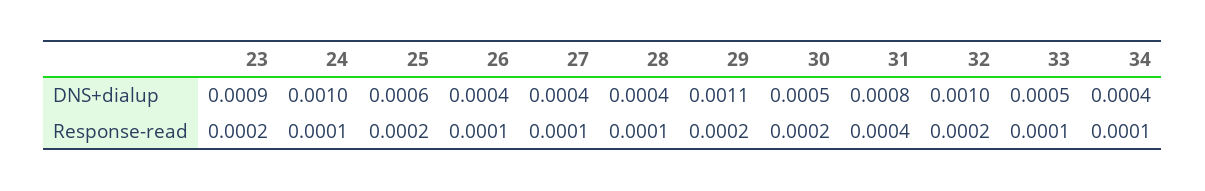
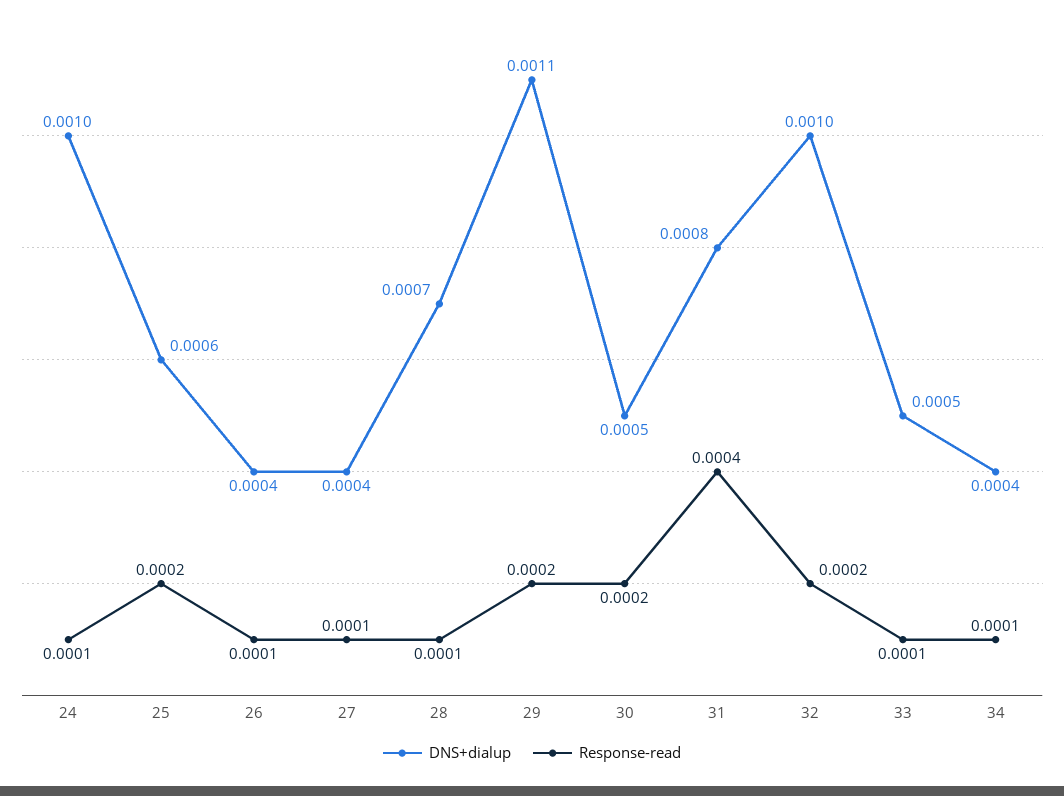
  {
    "DNS+dialup": {
-     "23": 0.0009,
      "24": 0.001,
      "25": 0.0006,
      "26": 0.0004,
      "27": 0.0004,
-     "28": 0.0004,
+     "28": 0.0007,
      "29": 0.0011,
      "30": 0.0005,
      "31": 0.0008,
      "32": 0.001,
      "33": 0.0005,
      "34": 0.0004
    },
    "Response-read": {
-     "23": 0.0002,
      "24": 0.0001,
      "25": 0.0002,
      "26": 0.0001,
      "27": 0.0001,
      "28": 0.0001,
      "29": 0.0002,
      "30": 0.0002,
      "31": 0.0004,
      "32": 0.0002,
      "33": 0.0001,
      "34": 0.0001
    }
  }

